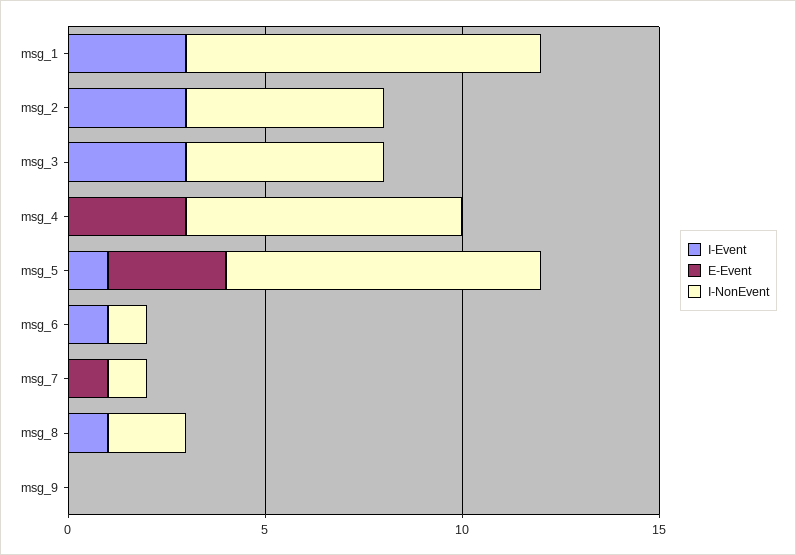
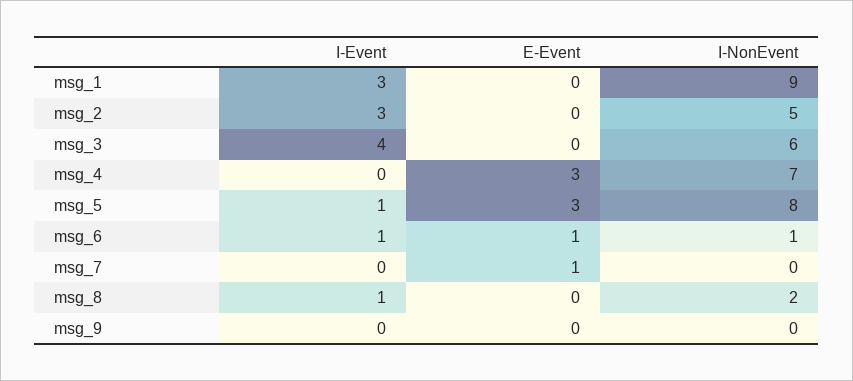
  {
    "I-Event": {
      "msg_1": 3,
      "msg_2": 3,
-     "msg_3": 3,
+     "msg_3": 4,
      "msg_4": 0,
      "msg_5": 1,
      "msg_6": 1,
      "msg_7": 0,
      "msg_8": 1,
      "msg_9": 0
    },
    "E-Event": {
      "msg_1": 0,
      "msg_2": 0,
      "msg_3": 0,
      "msg_4": 3,
      "msg_5": 3,
-     "msg_6": 0,
+     "msg_6": 1,
      "msg_7": 1,
      "msg_8": 0,
      "msg_9": 0
    },
    "I-NonEvent": {
      "msg_1": 9,
      "msg_2": 5,
-     "msg_3": 5,
+     "msg_3": 6,
      "msg_4": 7,
      "msg_5": 8,
      "msg_6": 1,
-     "msg_7": 1,
+     "msg_7": 0,
      "msg_8": 2,
      "msg_9": 0
    }
  }

